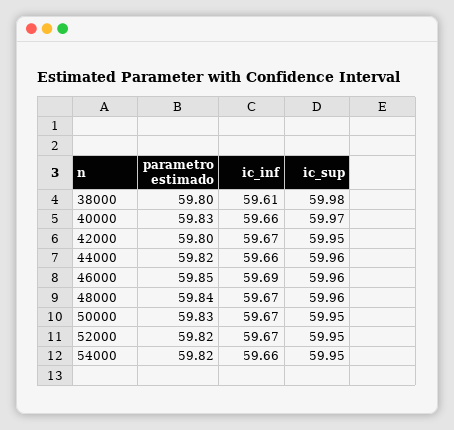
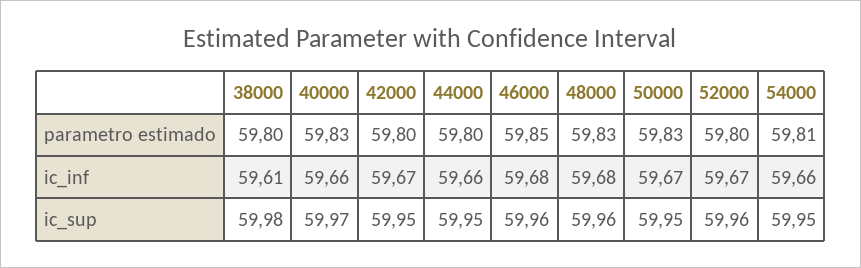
  {
    "parametro estimado": {
      "38000": 59.8,
      "40000": 59.83,
      "42000": 59.8,
-     "44000": 59.82,
+     "44000": 59.8,
      "46000": 59.85,
-     "48000": 59.84,
+     "48000": 59.83,
      "50000": 59.83,
-     "52000": 59.82,
+     "52000": 59.8,
-     "54000": 59.82
+     "54000": 59.81
    },
    "ic_inf": {
      "38000": 59.61,
      "40000": 59.66,
      "42000": 59.67,
      "44000": 59.66,
-     "46000": 59.69,
+     "46000": 59.68,
-     "48000": 59.67,
+     "48000": 59.68,
      "50000": 59.67,
      "52000": 59.67,
      "54000": 59.66
    },
    "ic_sup": {
      "38000": 59.98,
      "40000": 59.97,
      "42000": 59.95,
-     "44000": 59.96,
+     "44000": 59.95,
      "46000": 59.96,
      "48000": 59.96,
      "50000": 59.95,
-     "52000": 59.95,
+     "52000": 59.96,
      "54000": 59.95
    }
  }

